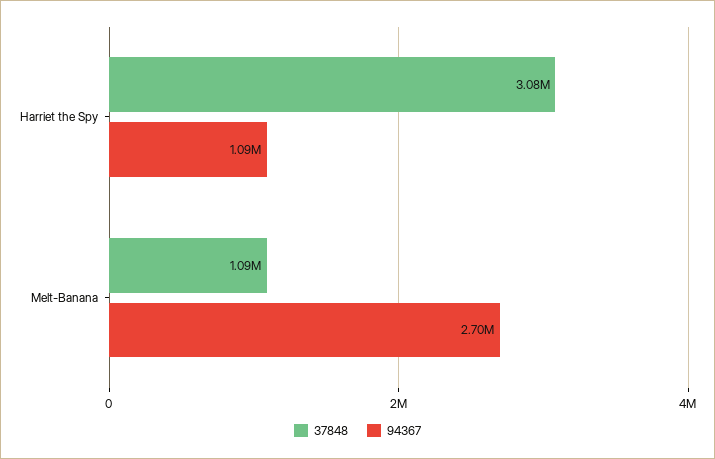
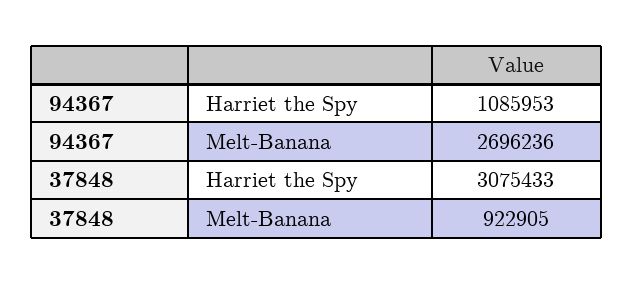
  {
    "37848": {
      "Harriet the Spy": 3075433,
-     "Melt-Banana": 1090000
+     "Melt-Banana": 922905
    },
    "94367": {
      "Harriet the Spy": 1085953,
      "Melt-Banana": 2696236
    }
  }

